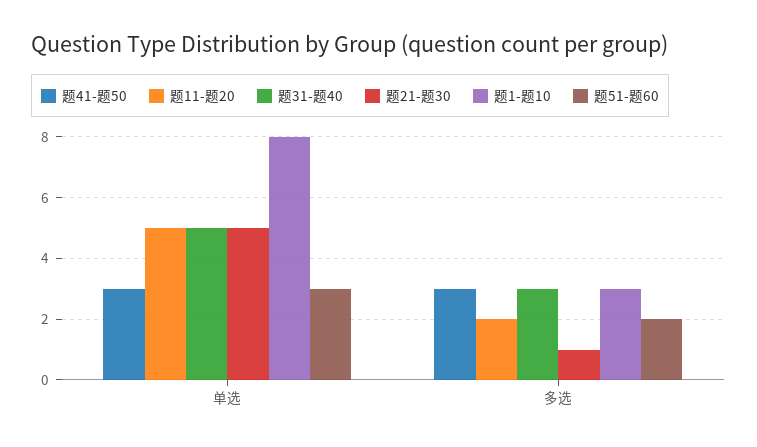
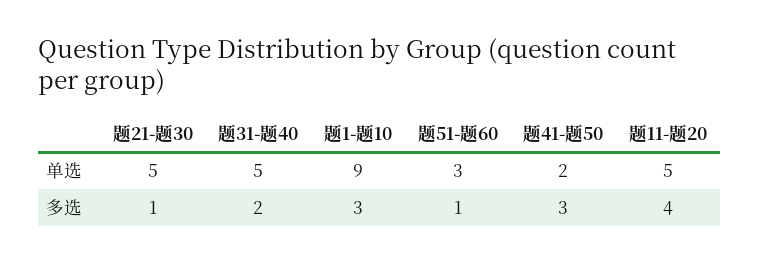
  {
    "题41-题50": {
-     "单选": 3,
+     "单选": 2,
      "多选": 3
    },
    "题11-题20": {
      "单选": 5,
-     "多选": 2
+     "多选": 4
    },
    "题31-题40": {
      "单选": 5,
-     "多选": 3
+     "多选": 2
    },
    "题21-题30": {
      "单选": 5,
      "多选": 1
    },
    "题1-题10": {
-     "单选": 8,
+     "单选": 9,
      "多选": 3
    },
    "题51-题60": {
      "单选": 3,
-     "多选": 2
+     "多选": 1
    }
  }

